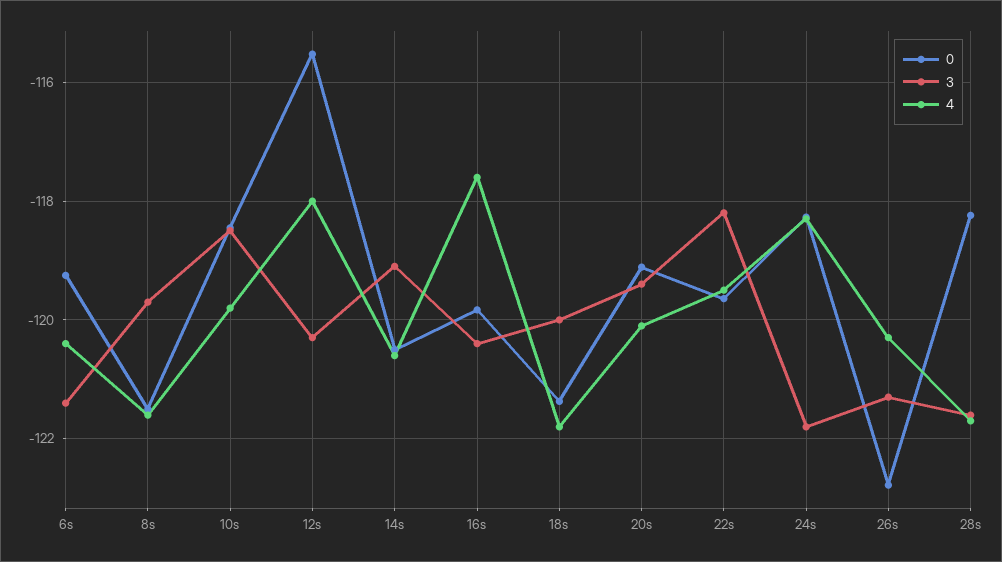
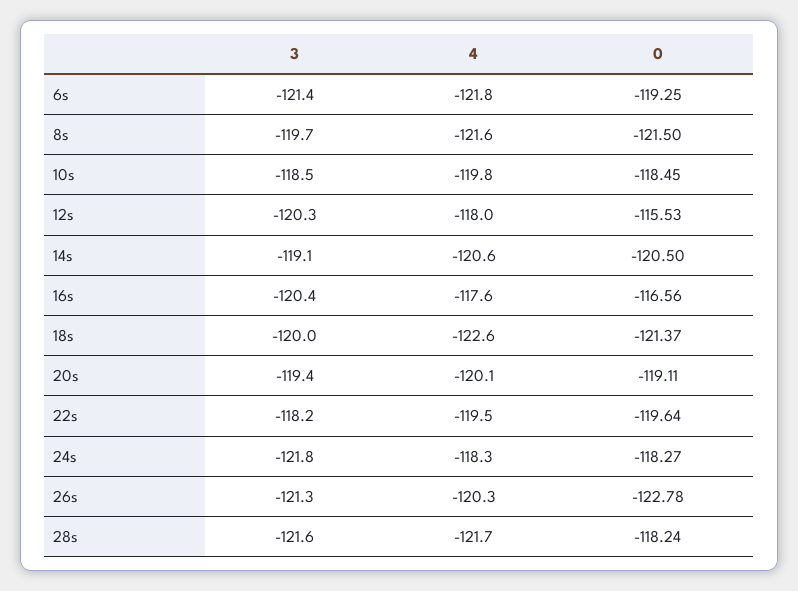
  {
    "0": {
      "6s": -119.25,
      "8s": -121.5,
      "10s": -118.45,
      "12s": -115.53,
      "14s": -120.5,
-     "16s": -119.8,
+     "16s": -116.56,
      "18s": -121.37,
      "20s": -119.11,
      "22s": -119.64,
      "24s": -118.27,
      "26s": -122.78,
      "28s": -118.24
    },
    "3": {
      "6s": -121.4,
      "8s": -119.7,
      "10s": -118.5,
      "12s": -120.3,
      "14s": -119.1,
      "16s": -120.4,
      "18s": -120,
      "20s": -119.4,
      "22s": -118.2,
      "24s": -121.8,
      "26s": -121.3,
      "28s": -121.6
    },
    "4": {
-     "6s": -120.4,
+     "6s": -121.8,
      "8s": -121.6,
      "10s": -119.8,
      "12s": -118,
      "14s": -120.6,
      "16s": -117.6,
-     "18s": -121.8,
+     "18s": -122.6,
      "20s": -120.1,
      "22s": -119.5,
      "24s": -118.3,
      "26s": -120.3,
      "28s": -121.7
    }
  }

